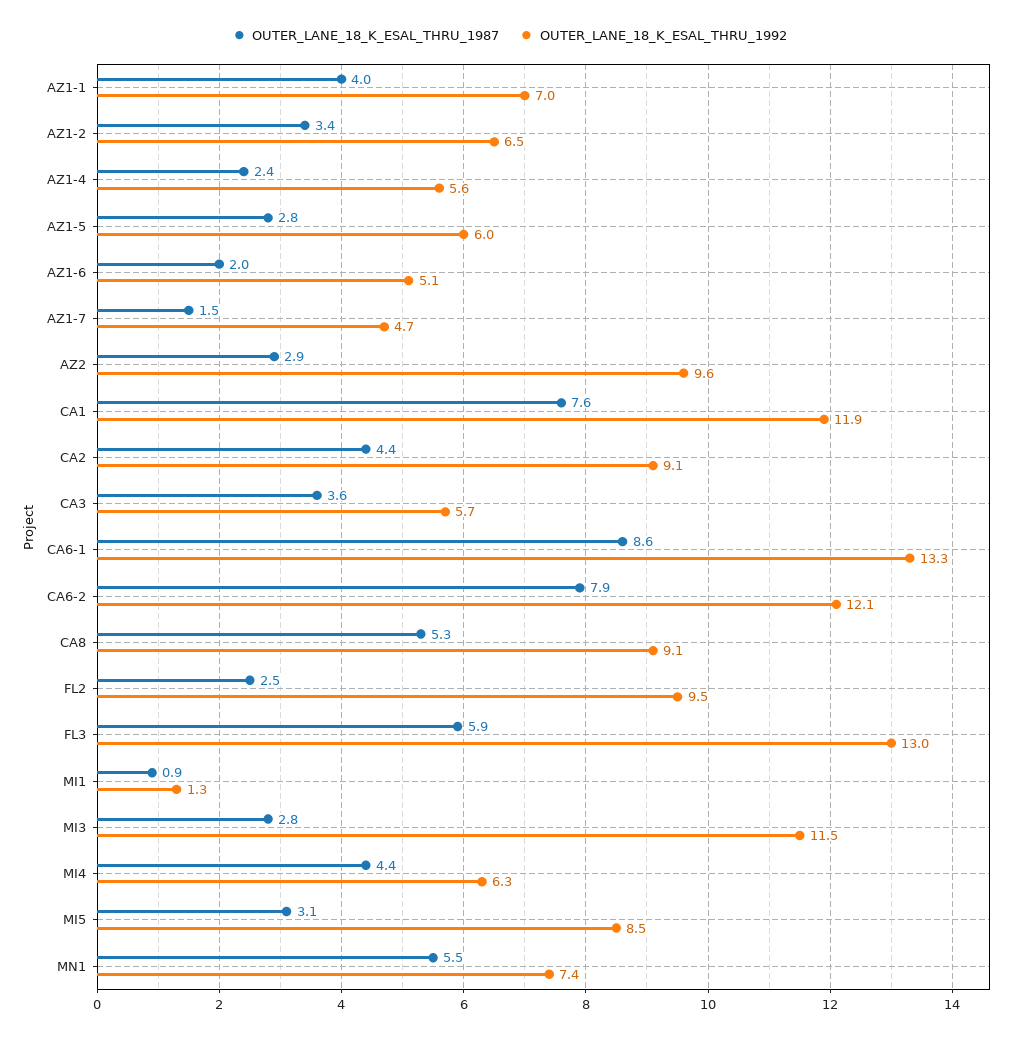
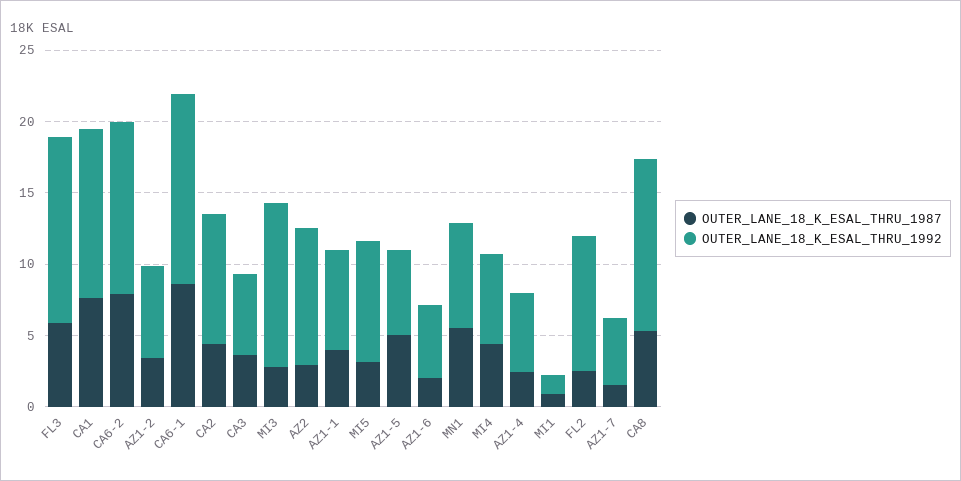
  {
    "OUTER_LANE_18_K_ESAL_THRU_1987": {
      "AZ1-1": 4,
      "AZ1-2": 3.4,
      "AZ1-4": 2.4,
-     "AZ1-5": 2.8,
+     "AZ1-5": 5,
      "AZ1-6": 2,
      "AZ1-7": 1.5,
      "AZ2": 2.9,
      "CA1": 7.6,
      "CA2": 4.4,
      "CA3": 3.6,
      "CA6-1": 8.6,
      "CA6-2": 7.9,
      "CA8": 5.3,
      "FL2": 2.5,
      "FL3": 5.9,
      "MI1": 0.9,
      "MI3": 2.8,
      "MI4": 4.4,
      "MI5": 3.1,
      "MN1": 5.5
    },
    "OUTER_LANE_18_K_ESAL_THRU_1992": {
      "AZ1-1": 7,
      "AZ1-2": 6.5,
      "AZ1-4": 5.6,
      "AZ1-5": 6,
      "AZ1-6": 5.1,
      "AZ1-7": 4.7,
      "AZ2": 9.6,
      "CA1": 11.9,
      "CA2": 9.1,
      "CA3": 5.7,
      "CA6-1": 13.3,
      "CA6-2": 12.1,
-     "CA8": 9.1,
+     "CA8": 12,
      "FL2": 9.5,
      "FL3": 13,
      "MI1": 1.3,
      "MI3": 11.5,
      "MI4": 6.3,
      "MI5": 8.5,
      "MN1": 7.4
    }
  }

